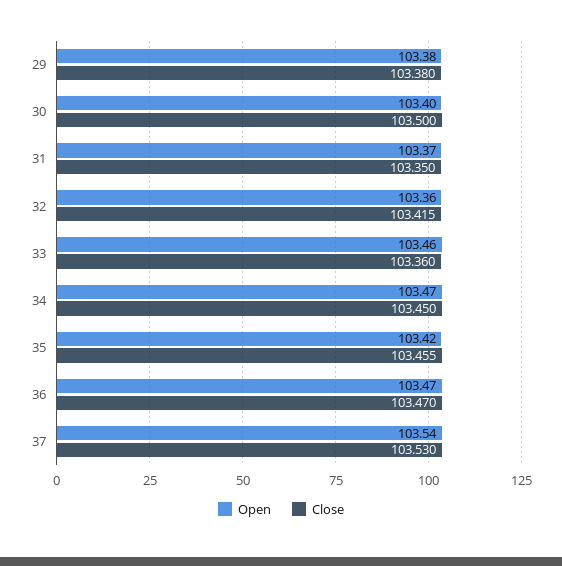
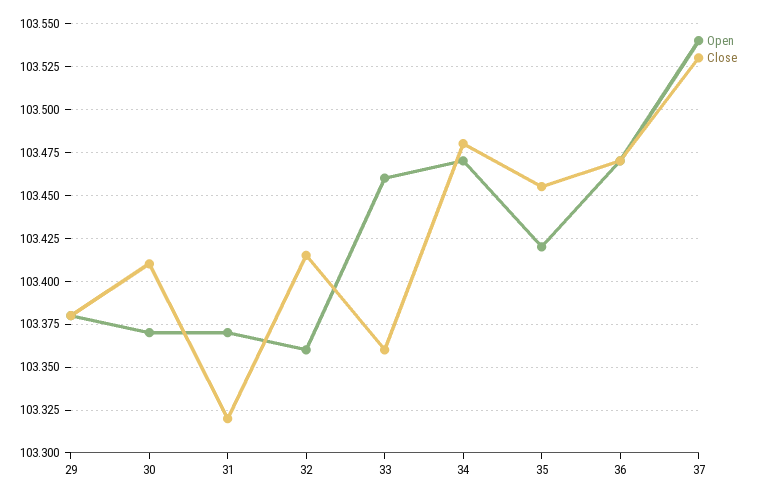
  {
    "Open": {
      "29": 103.38,
-     "30": 103.4,
+     "30": 103.37,
      "31": 103.37,
      "32": 103.36,
      "33": 103.46,
      "34": 103.47,
      "35": 103.42,
      "36": 103.47,
      "37": 103.54
    },
    "Close": {
      "29": 103.38,
-     "30": 103.5,
+     "30": 103.41,
-     "31": 103.35,
+     "31": 103.32,
      "32": 103.415,
      "33": 103.36,
-     "34": 103.45,
+     "34": 103.48,
      "35": 103.455,
      "36": 103.47,
      "37": 103.53
    }
  }

